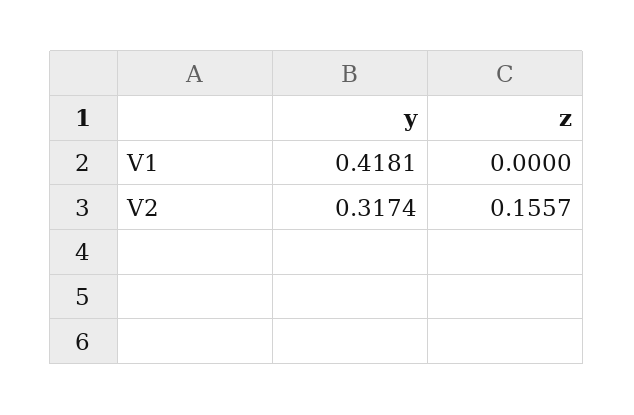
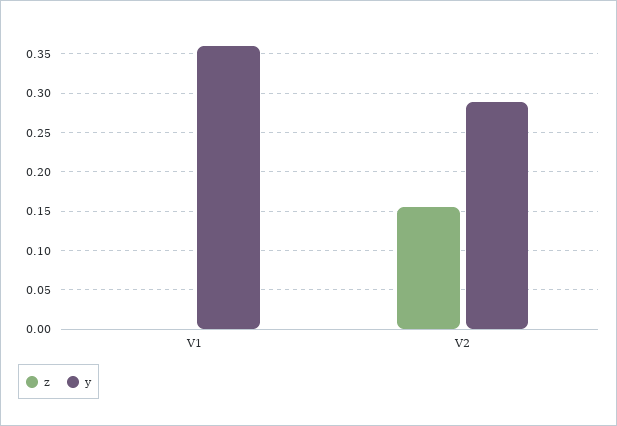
  {
    "y": {
-     "V1": 0.4181,
+     "V1": 0.36,
-     "V2": 0.3174
+     "V2": 0.29
    },
    "z": {
      "V1": 0,
      "V2": 0.1557
    }
  }

